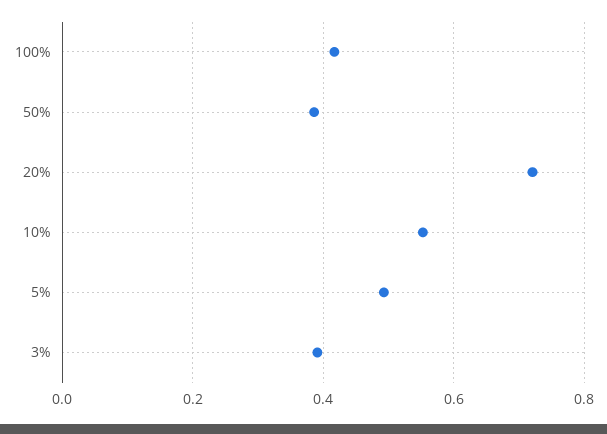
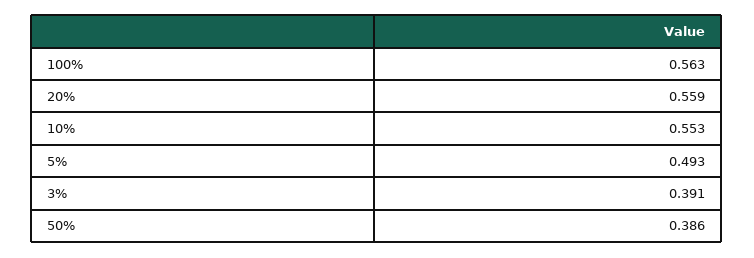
  {
-   "100%": 0.42,
+   "100%": 0.563,
    "50%": 0.386,
-   "20%": 0.72,
+   "20%": 0.559,
    "10%": 0.553,
    "5%": 0.493,
    "3%": 0.391
  }

